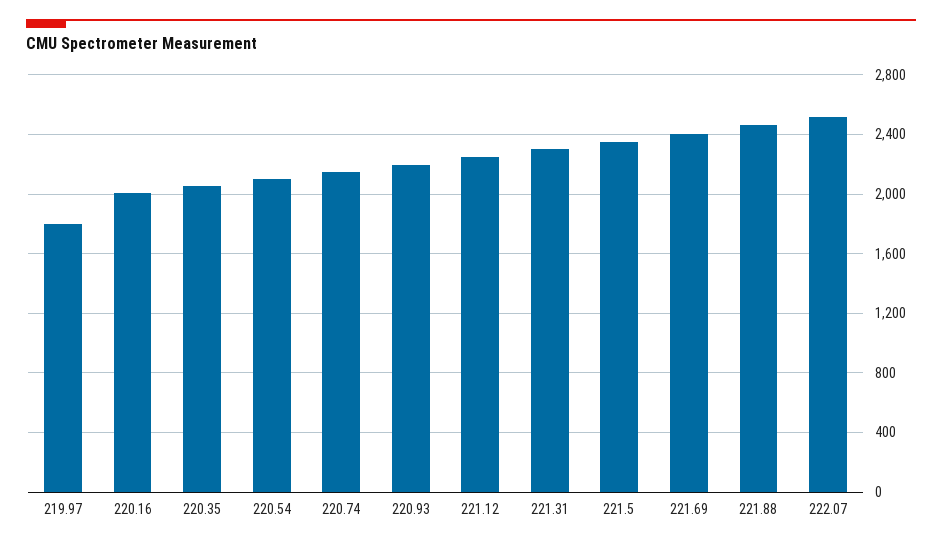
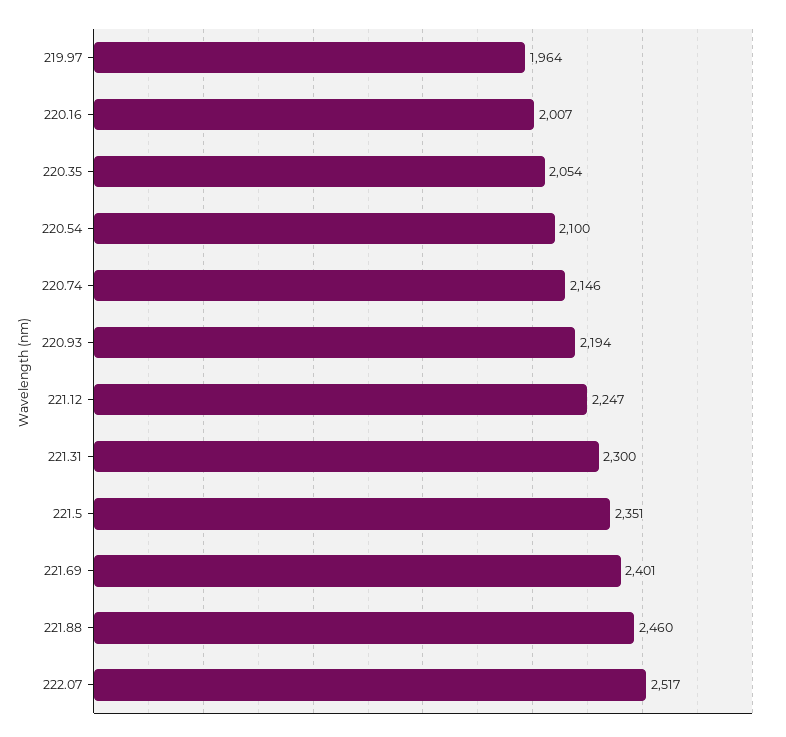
  {
-   "219.97": 1800,
+   "219.97": 1964,
    "220.16": 2007,
    "220.35": 2054,
    "220.54": 2100,
    "220.74": 2146,
    "220.93": 2194,
    "221.12": 2247,
    "221.31": 2300,
    "221.5": 2351,
    "221.69": 2401,
    "221.88": 2460,
    "222.07": 2517
  }

